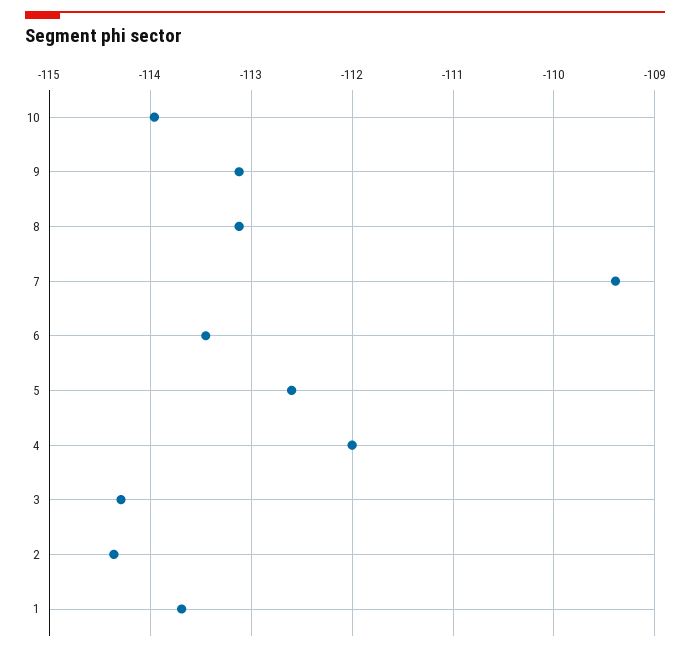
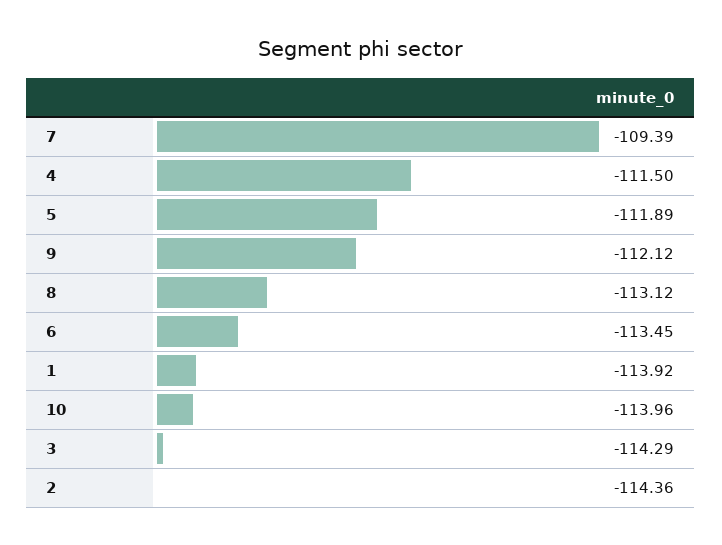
  {
    "10": -113.96,
-   "9": -113.1,
+   "9": -112.12,
    "8": -113.12,
    "7": -109.39,
    "6": -113.45,
-   "5": -112.6,
+   "5": -111.89,
-   "4": -112,
+   "4": -111.5,
    "3": -114.29,
    "2": -114.36,
-   "1": -113.7
+   "1": -113.92
  }

